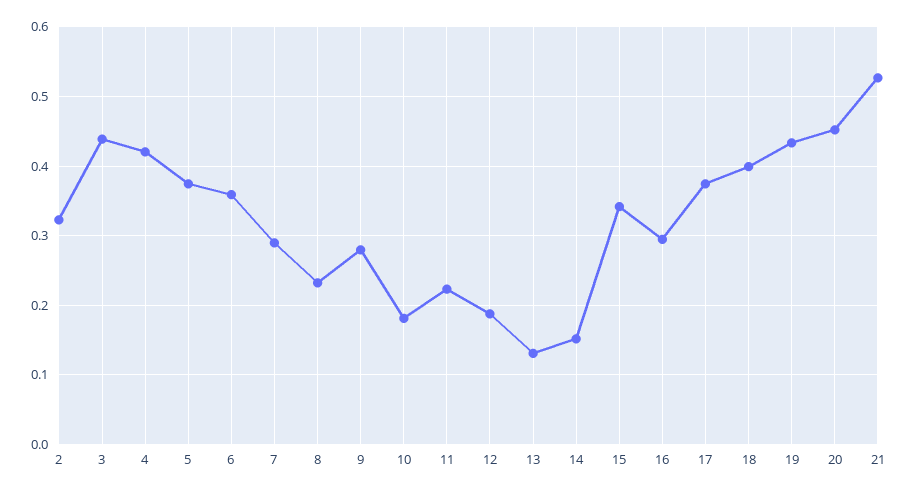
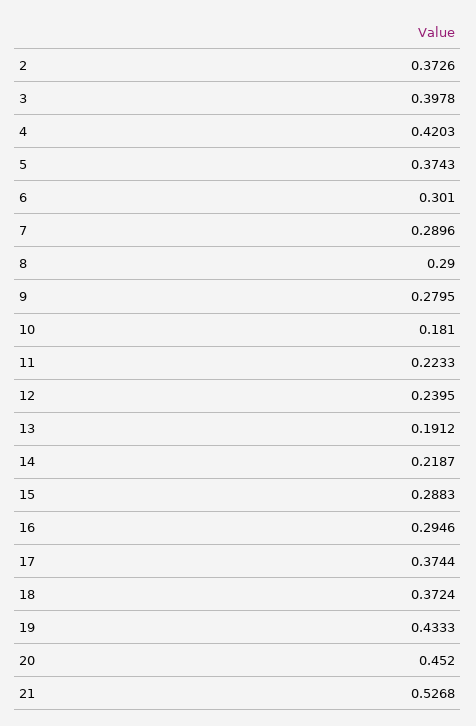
  {
-   "2": 0.32,
+   "2": 0.3726,
-   "3": 0.44,
+   "3": 0.3978,
    "4": 0.4203,
    "5": 0.3743,
-   "6": 0.36,
+   "6": 0.301,
    "7": 0.2896,
-   "8": 0.23,
+   "8": 0.29,
    "9": 0.2795,
    "10": 0.181,
    "11": 0.2233,
-   "12": 0.19,
+   "12": 0.2395,
-   "13": 0.13,
+   "13": 0.1912,
-   "14": 0.15,
+   "14": 0.2187,
-   "15": 0.34,
+   "15": 0.2883,
    "16": 0.2946,
    "17": 0.3744,
-   "18": 0.4,
+   "18": 0.3724,
    "19": 0.4333,
    "20": 0.452,
    "21": 0.5268
  }

